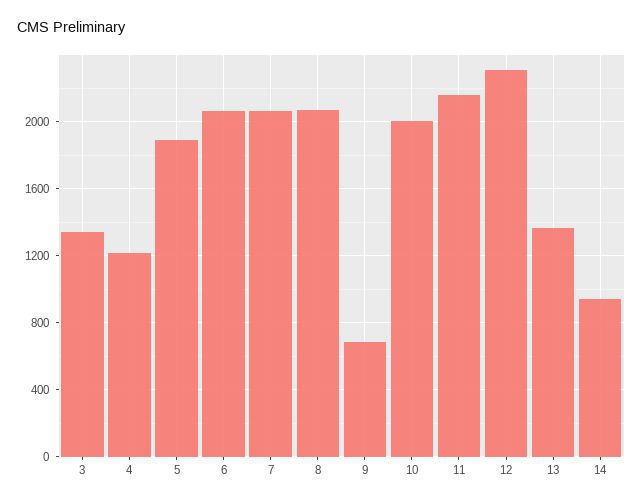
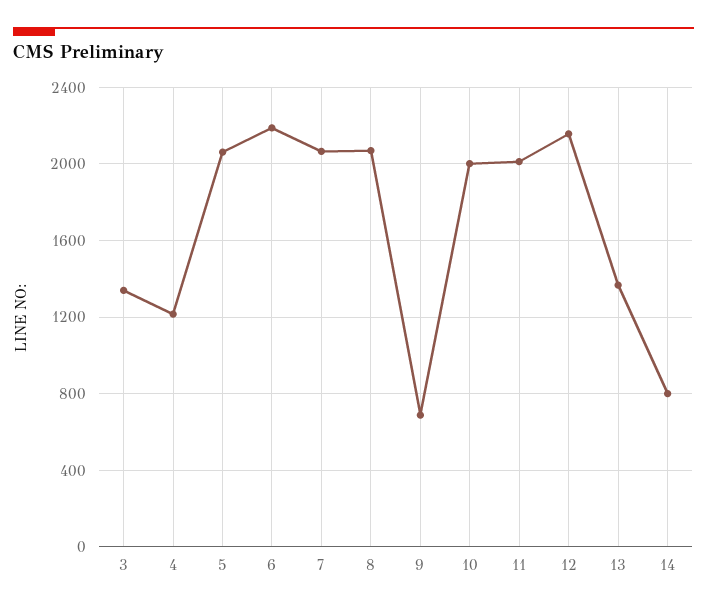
  {
    "3": 1350,
    "4": 1200,
-   "5": 1900,
+   "5": 2050,
-   "6": 2050,
+   "6": 2200,
    "7": 2050,
    "8": 2050,
    "9": 700,
    "10": 2000,
-   "11": 2150,
+   "11": 2000,
-   "12": 2300,
+   "12": 2150,
    "13": 1350,
-   "14": 950
+   "14": 800
  }

